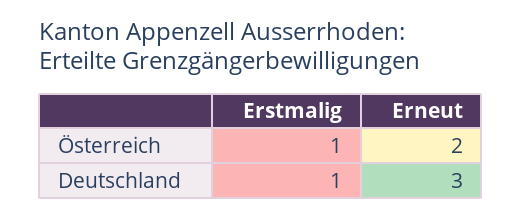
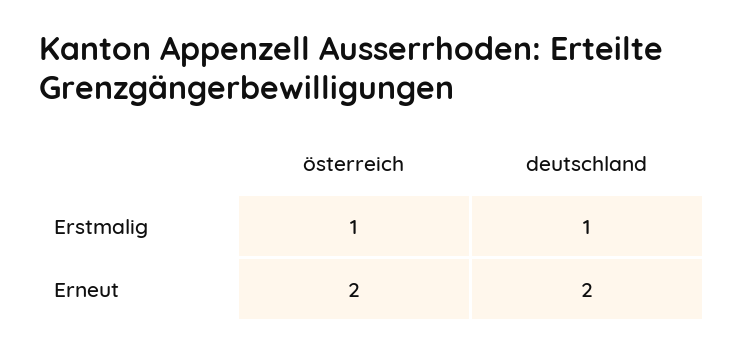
  {
    "Erstmalig": {
      "Österreich": 1,
      "Deutschland": 1
    },
    "Erneut": {
      "Österreich": 2,
-     "Deutschland": 3
+     "Deutschland": 2
    }
  }

